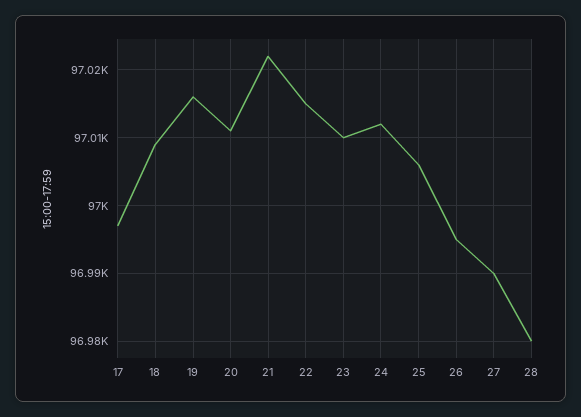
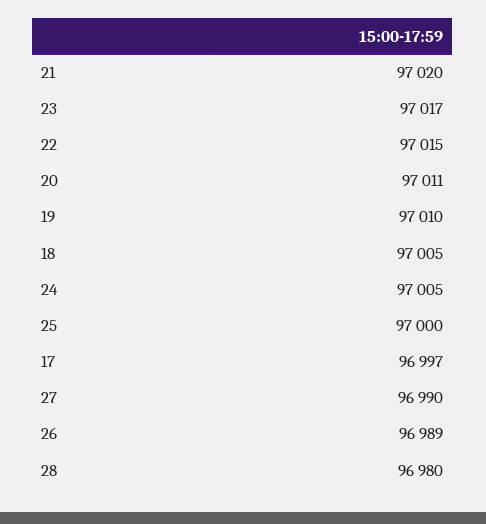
  {
    "17": 96997,
-   "18": 97009,
+   "18": 97005,
-   "19": 97016,
+   "19": 97010,
    "20": 97011,
-   "21": 97022,
+   "21": 97020,
    "22": 97015,
-   "23": 97010,
+   "23": 97017,
-   "24": 97012,
+   "24": 97005,
-   "25": 97006,
+   "25": 97000,
-   "26": 96995,
+   "26": 96989,
    "27": 96990,
    "28": 96980
  }

